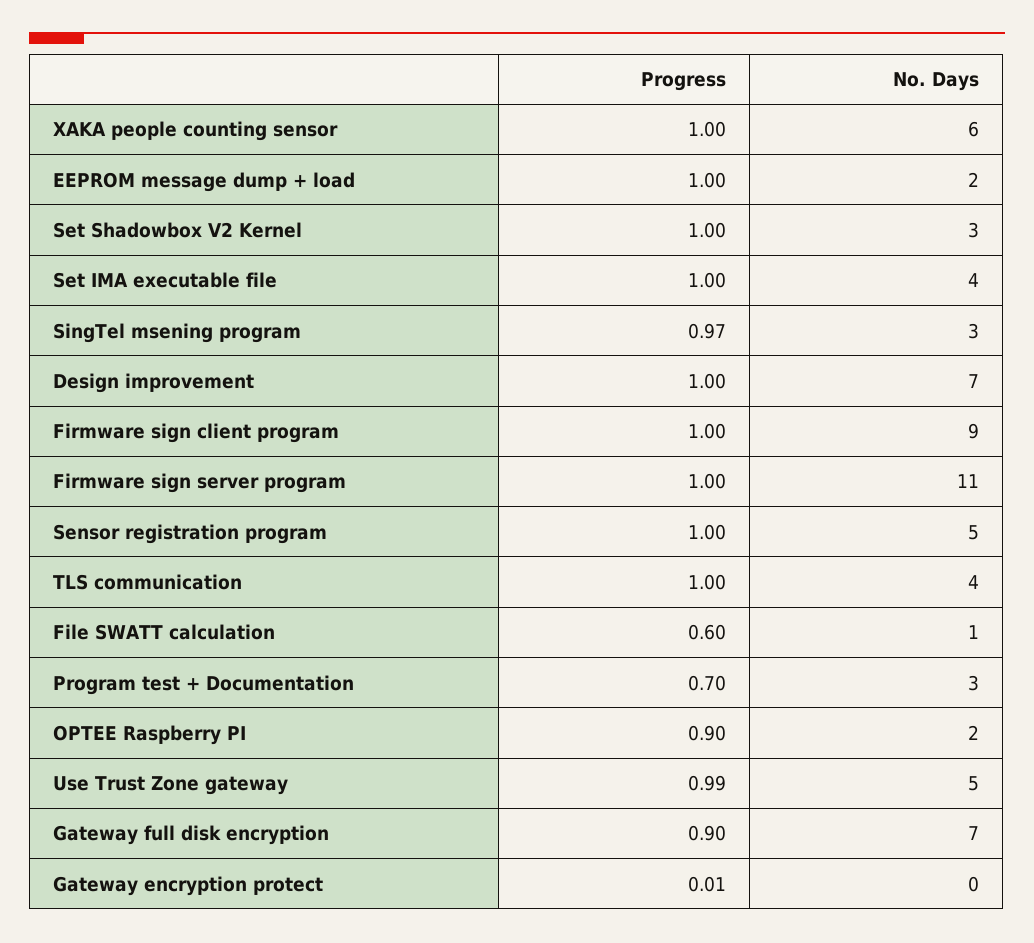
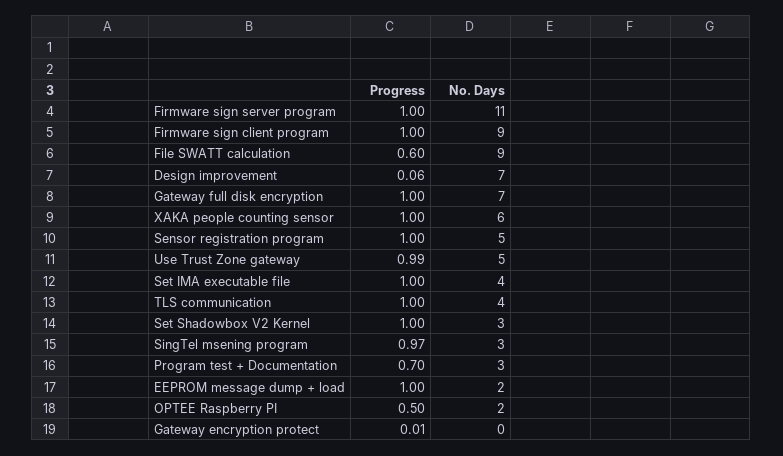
  {
    "Progress": {
      "XAKA people counting sensor": 1,
      "EEPROM message dump + load": 1,
      "Set Shadowbox V2 Kernel": 1,
      "Set IMA executable file": 1,
      "SingTel msening program": 0.97,
-     "Design improvement": 1,
+     "Design improvement": 0.06,
      "Firmware sign client program": 1,
      "Firmware sign server program": 1,
      "Sensor registration program": 1,
      "TLS communication": 1,
      "File SWATT calculation": 0.6,
      "Program test + Documentation": 0.7,
-     "OPTEE Raspberry PI": 0.9,
+     "OPTEE Raspberry PI": 0.5,
      "Use Trust Zone gateway": 0.99,
-     "Gateway full disk encryption": 0.9,
+     "Gateway full disk encryption": 1,
      "Gateway encryption protect": 0.01
    },
    "No. Days": {
      "XAKA people counting sensor": 6,
      "EEPROM message dump + load": 2,
      "Set Shadowbox V2 Kernel": 3,
      "Set IMA executable file": 4,
      "SingTel msening program": 3,
      "Design improvement": 7,
      "Firmware sign client program": 9,
      "Firmware sign server program": 11,
      "Sensor registration program": 5,
      "TLS communication": 4,
-     "File SWATT calculation": 1,
+     "File SWATT calculation": 9,
      "Program test + Documentation": 3,
      "OPTEE Raspberry PI": 2,
      "Use Trust Zone gateway": 5,
      "Gateway full disk encryption": 7,
      "Gateway encryption protect": 0
    }
  }

